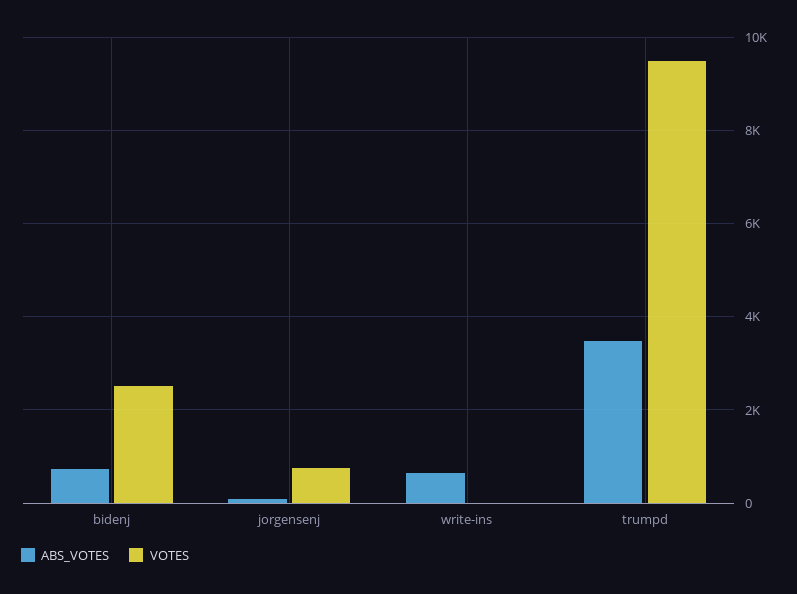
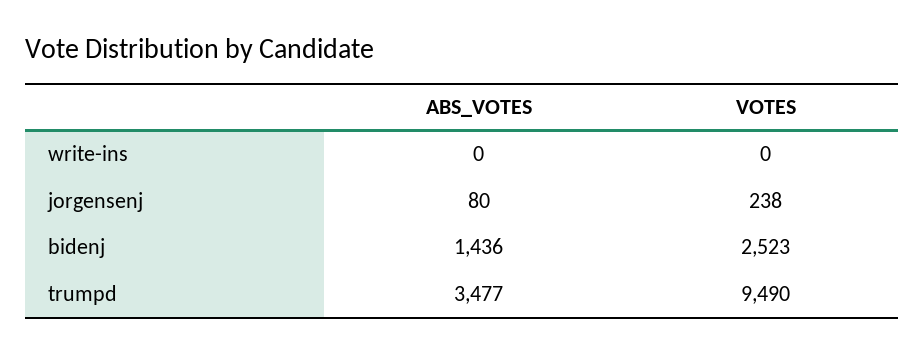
  {
    "ABS_VOTES": {
-     "bidenj": 800,
+     "bidenj": 1436,
      "jorgensenj": 80,
-     "write-ins": 600,
+     "write-ins": 0,
      "trumpd": 3477
    },
    "VOTES": {
      "bidenj": 2523,
-     "jorgensenj": 800,
+     "jorgensenj": 238,
      "write-ins": 0,
      "trumpd": 9490
    }
  }

